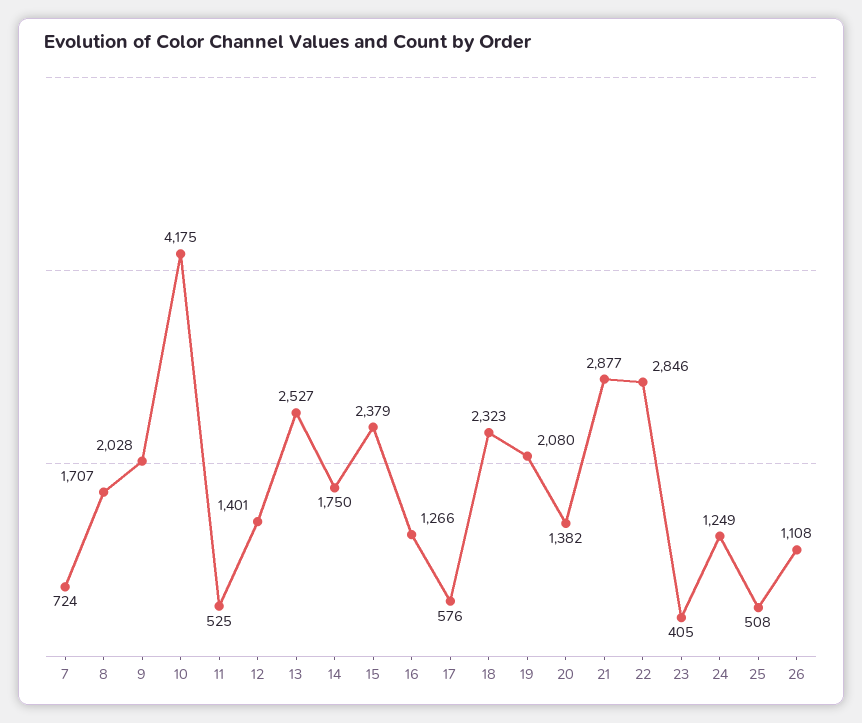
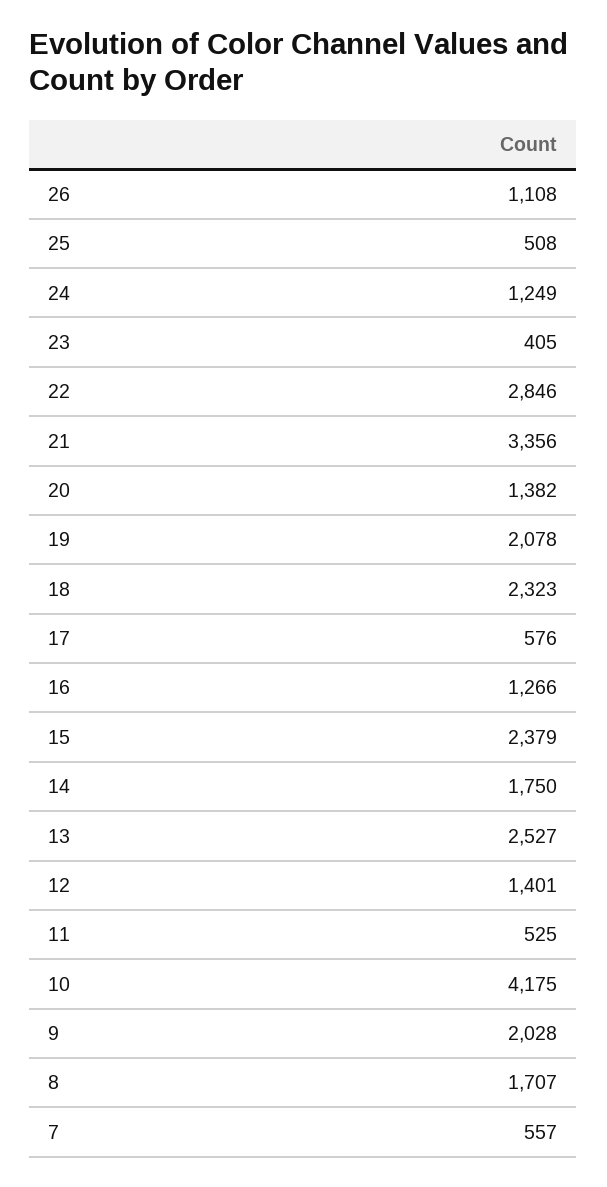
  {
-   "7": 724,
+   "7": 557,
    "8": 1707,
    "9": 2028,
    "10": 4175,
    "11": 525,
    "12": 1401,
    "13": 2527,
    "14": 1750,
    "15": 2379,
    "16": 1266,
    "17": 576,
    "18": 2323,
-   "19": 2080,
+   "19": 2078,
    "20": 1382,
-   "21": 2877,
+   "21": 3356,
    "22": 2846,
    "23": 405,
    "24": 1249,
    "25": 508,
    "26": 1108
  }

